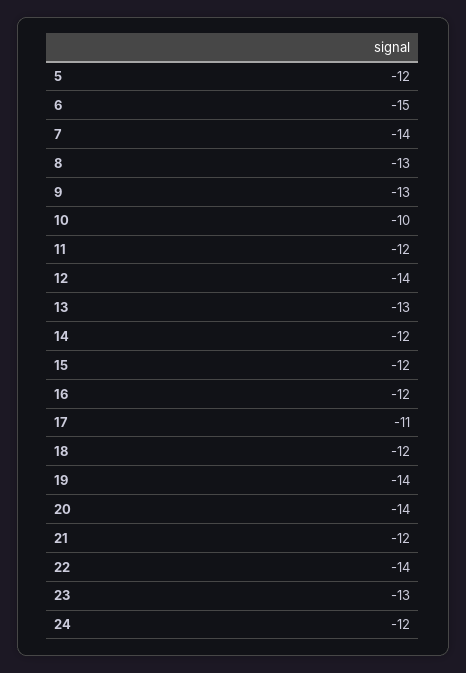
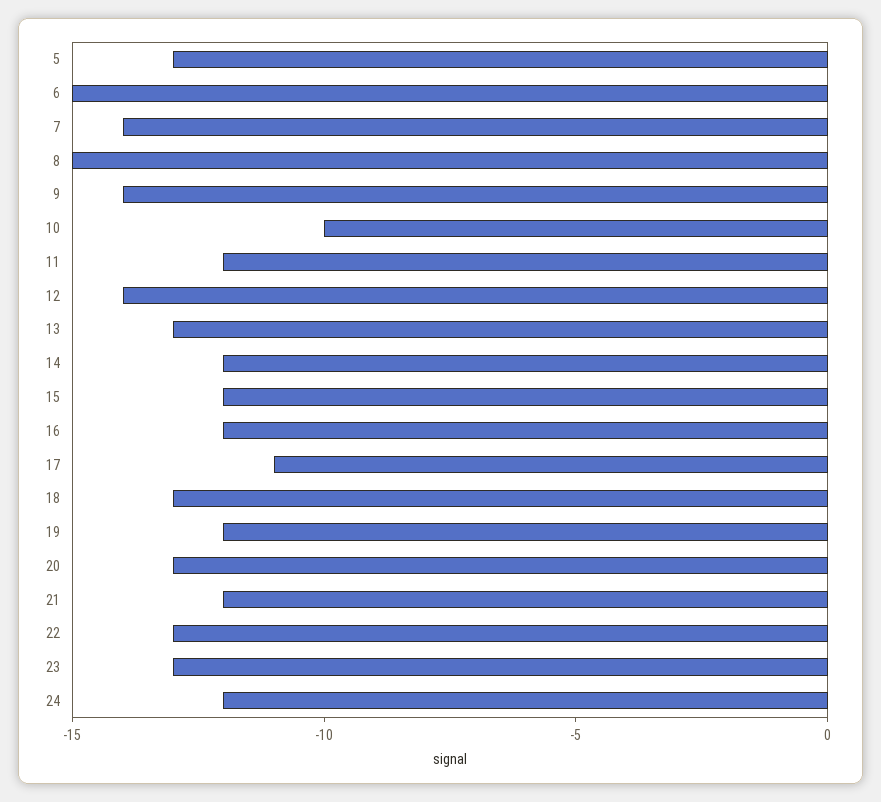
  {
-   "5": -12,
+   "5": -13,
    "6": -15,
    "7": -14,
-   "8": -13,
+   "8": -15,
-   "9": -13,
+   "9": -14,
    "10": -10,
    "11": -12,
    "12": -14,
    "13": -13,
    "14": -12,
    "15": -12,
    "16": -12,
    "17": -11,
-   "18": -12,
+   "18": -13,
-   "19": -14,
+   "19": -12,
-   "20": -14,
+   "20": -13,
    "21": -12,
-   "22": -14,
+   "22": -13,
    "23": -13,
    "24": -12
  }

